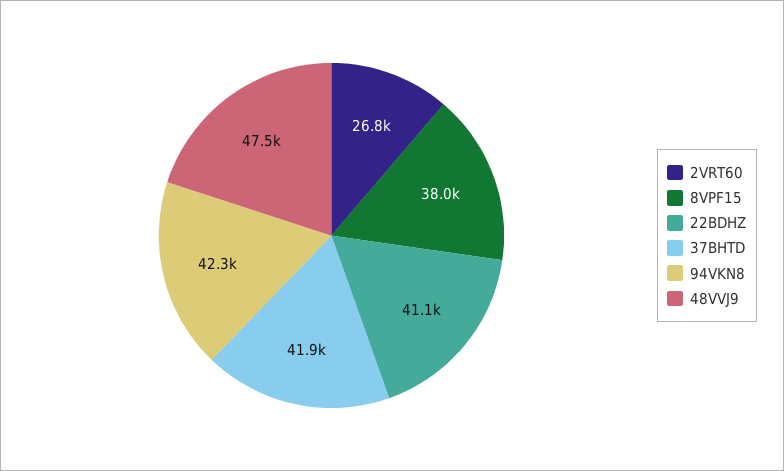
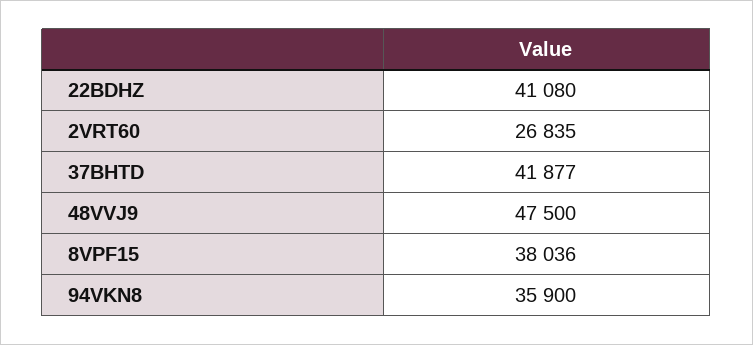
  {
    "2VRT60": 26835,
    "8VPF15": 38036,
    "22BDHZ": 41080,
    "37BHTD": 41877,
-   "94VKN8": 42300,
+   "94VKN8": 35900,
    "48VVJ9": 47500
  }

